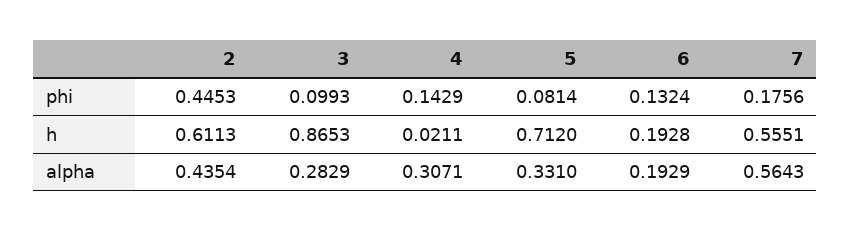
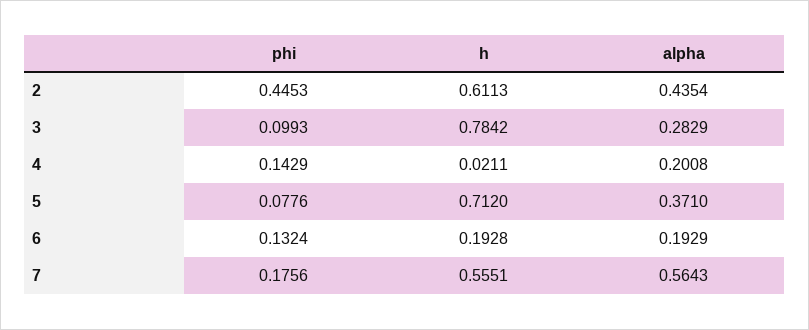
  {
    "2": {
      "phi": 0.4453,
      "h": 0.6113,
      "alpha": 0.4354
    },
    "3": {
      "phi": 0.0993,
-     "h": 0.8653,
+     "h": 0.7842,
      "alpha": 0.2829
    },
    "4": {
      "phi": 0.1429,
      "h": 0.0211,
-     "alpha": 0.3071
+     "alpha": 0.2008
    },
    "5": {
-     "phi": 0.0814,
+     "phi": 0.0776,
      "h": 0.712,
-     "alpha": 0.331
+     "alpha": 0.371
    },
    "6": {
      "phi": 0.1324,
      "h": 0.1928,
      "alpha": 0.1929
    },
    "7": {
      "phi": 0.1756,
      "h": 0.5551,
      "alpha": 0.5643
    }
  }

